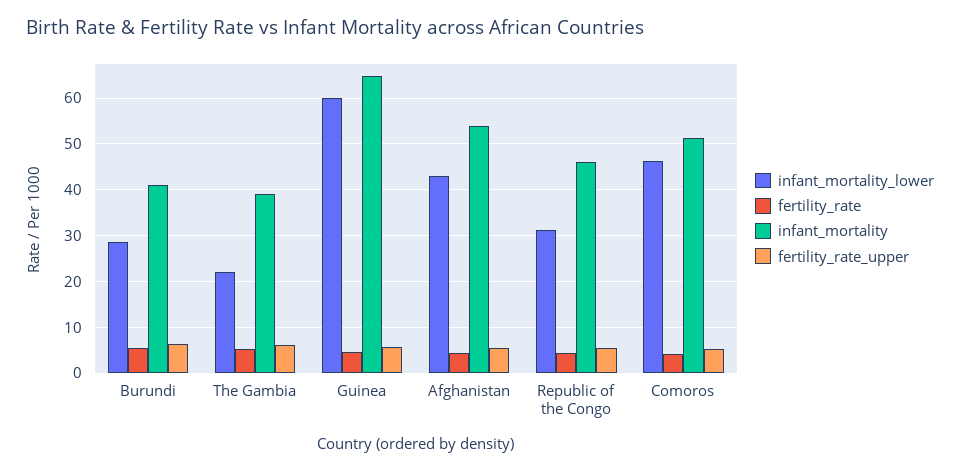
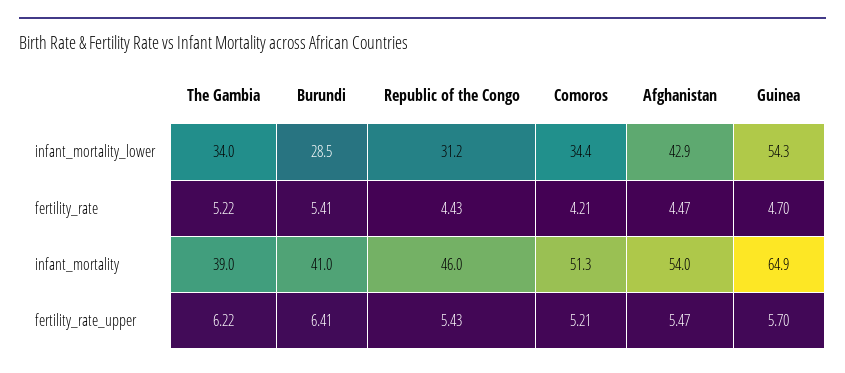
  {
    "infant_mortality_lower": {
      "Burundi": 28.5,
-     "The Gambia": 22,
+     "The Gambia": 34,
-     "Guinea": 60,
+     "Guinea": 54.3,
      "Afghanistan": 42.9,
      "Republic of the Congo": 31.2,
-     "Comoros": 46
+     "Comoros": 34.4
    },
    "fertility_rate": {
      "Burundi": 5.41,
      "The Gambia": 5.22,
      "Guinea": 4.7,
      "Afghanistan": 4.47,
      "Republic of the Congo": 4.43,
      "Comoros": 4.21
    },
    "infant_mortality": {
      "Burundi": 41,
      "The Gambia": 39,
      "Guinea": 64.9,
      "Afghanistan": 54,
      "Republic of the Congo": 46,
      "Comoros": 51.3
    },
    "fertility_rate_upper": {
      "Burundi": 6.41,
      "The Gambia": 6.22,
      "Guinea": 5.7,
      "Afghanistan": 5.47,
      "Republic of the Congo": 5.43,
      "Comoros": 5.21
    }
  }

